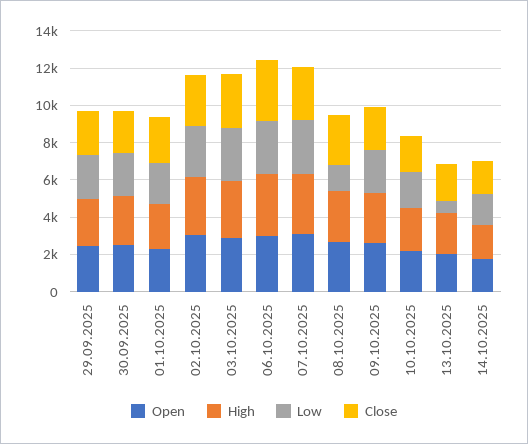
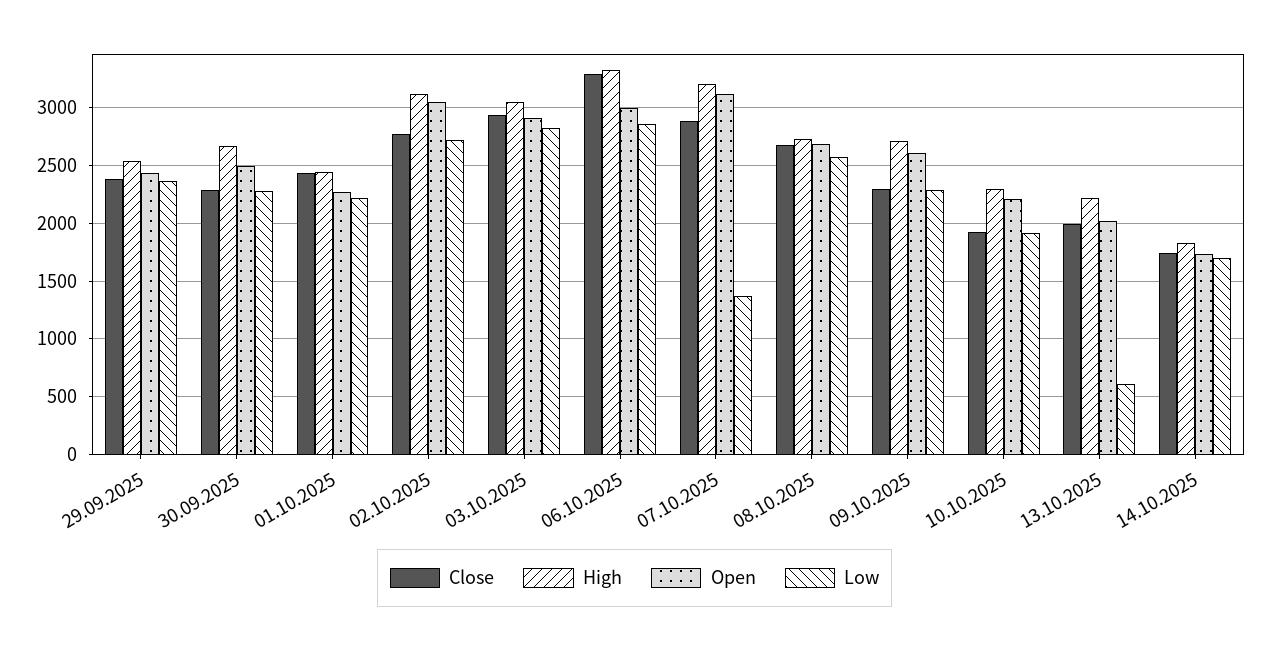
  {
    "Open": {
      "29.09.2025": 2400,
      "30.09.2025": 2500,
      "01.10.2025": 2300,
      "02.10.2025": 3100,
      "03.10.2025": 2900,
      "06.10.2025": 3000,
      "07.10.2025": 3100,
      "08.10.2025": 2700,
      "09.10.2025": 2600,
      "10.10.2025": 2200,
      "13.10.2025": 2000,
      "14.10.2025": 1700
    },
    "High": {
      "29.09.2025": 2500,
      "30.09.2025": 2700,
      "01.10.2025": 2400,
      "02.10.2025": 3100,
      "03.10.2025": 3000,
      "06.10.2025": 3300,
      "07.10.2025": 3200,
      "08.10.2025": 2700,
      "09.10.2025": 2700,
      "10.10.2025": 2300,
      "13.10.2025": 2200,
      "14.10.2025": 1800
    },
    "Low": {
      "29.09.2025": 2400,
      "30.09.2025": 2300,
      "01.10.2025": 2200,
      "02.10.2025": 2700,
      "03.10.2025": 2800,
      "06.10.2025": 2900,
-     "07.10.2025": 3000,
+     "07.10.2025": 1400,
-     "08.10.2025": 1500,
+     "08.10.2025": 2600,
      "09.10.2025": 2300,
      "10.10.2025": 1900,
      "13.10.2025": 600,
      "14.10.2025": 1700
    },
    "Close": {
      "29.09.2025": 2400,
      "30.09.2025": 2300,
      "01.10.2025": 2400,
      "02.10.2025": 2800,
      "03.10.2025": 2900,
      "06.10.2025": 3300,
      "07.10.2025": 2900,
      "08.10.2025": 2700,
      "09.10.2025": 2300,
      "10.10.2025": 1900,
      "13.10.2025": 2000,
      "14.10.2025": 1700
    }
  }

